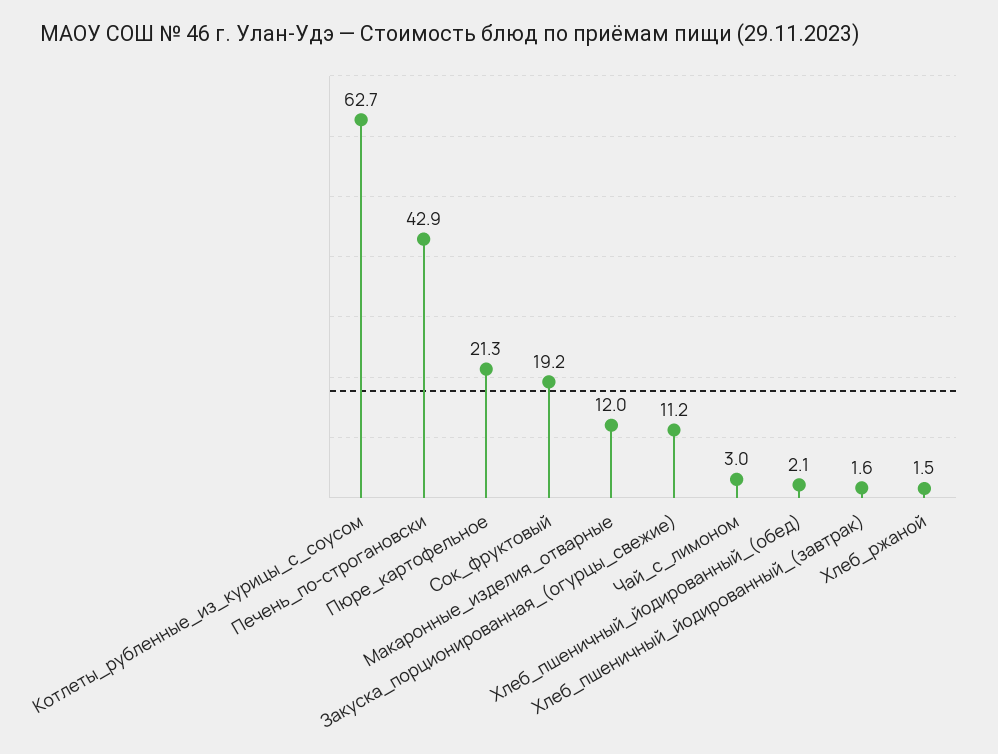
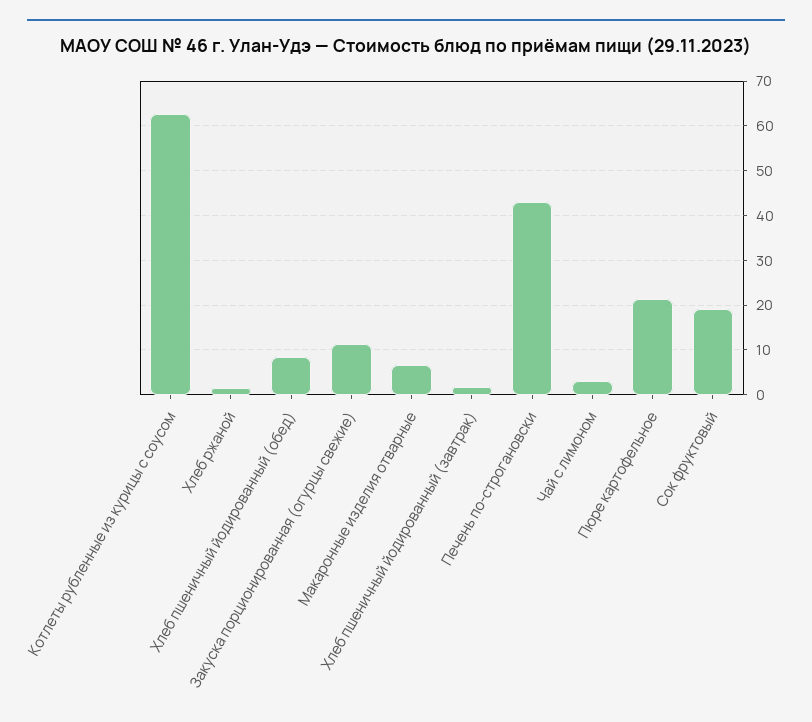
  {
    "Котлеты_рубленные_из_курицы_с_соусом": 62.7,
    "Печень_по-строгановски": 42.9,
    "Пюре_картофельное": 21.3,
    "Сок_фруктовый": 19.2,
-   "Макаронные_изделия_отварные": 12,
+   "Макаронные_изделия_отварные": 6,
    "Закуска_порционированная_(огурцы_свежие)": 11.2,
    "Чай_с_лимоном": 3,
-   "Хлеб_пшеничный_йодированный_(обед)": 2.1,
+   "Хлеб_пшеничный_йодированный_(обед)": 8,
    "Хлеб_пшеничный_йодированный_(завтрак)": 1.6,
    "Хлеб_ржаной": 1.5
  }

